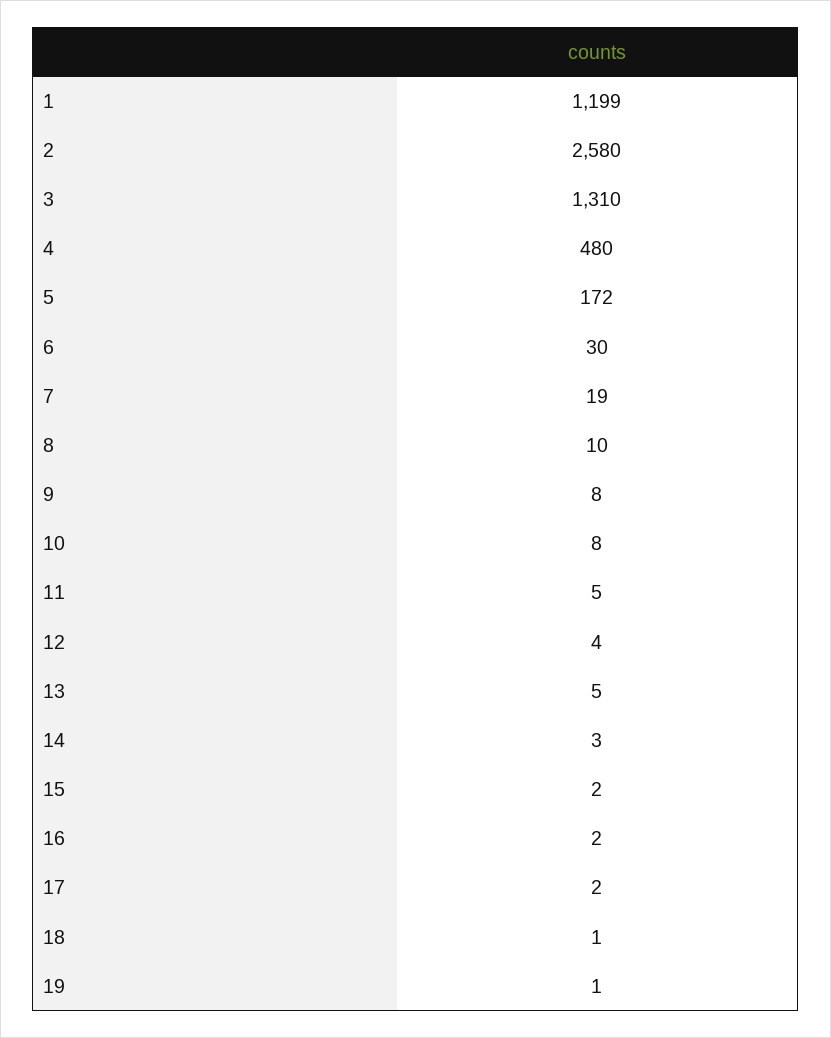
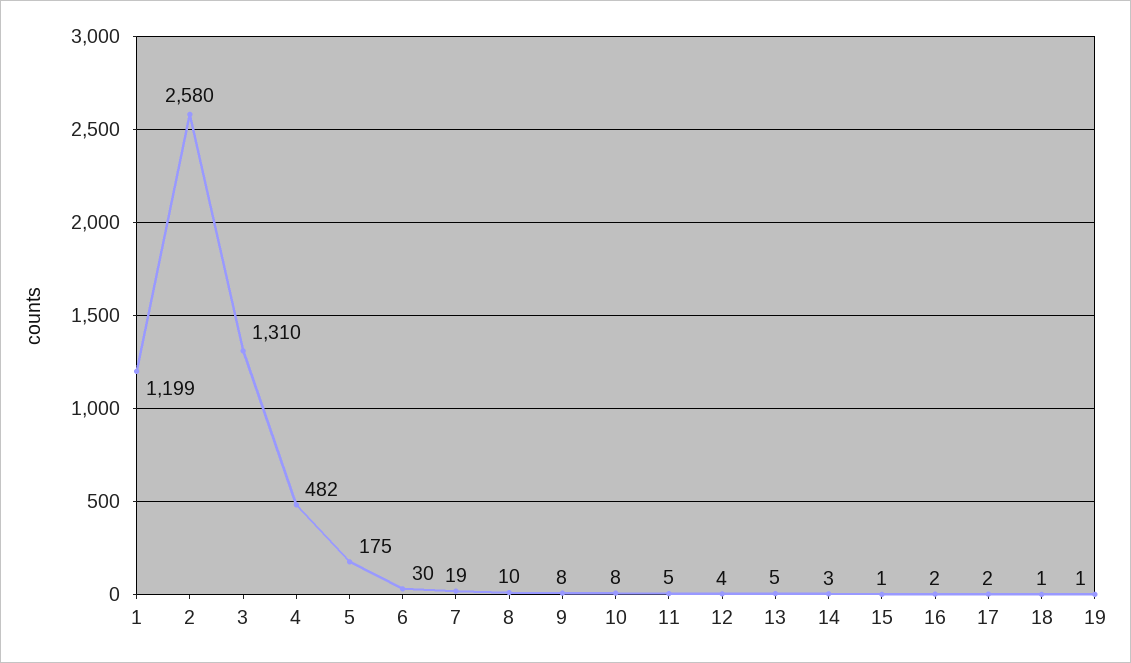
  {
    "1": 1199,
    "2": 2580,
    "3": 1310,
-   "4": 480,
+   "4": 482,
-   "5": 172,
+   "5": 175,
    "6": 30,
    "7": 19,
    "8": 10,
    "9": 8,
    "10": 8,
    "11": 5,
    "12": 4,
    "13": 5,
    "14": 3,
-   "15": 2,
+   "15": 1,
    "16": 2,
    "17": 2,
    "18": 1,
    "19": 1
  }

